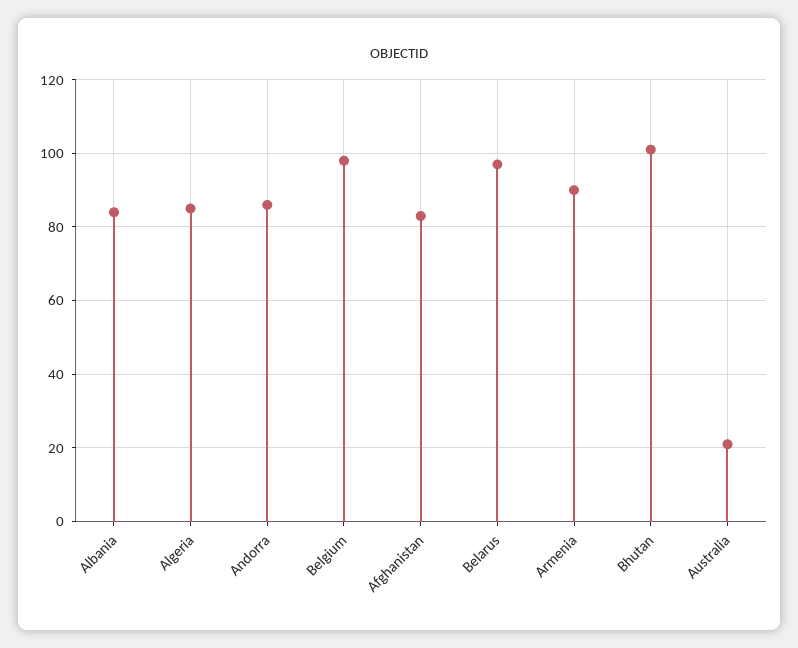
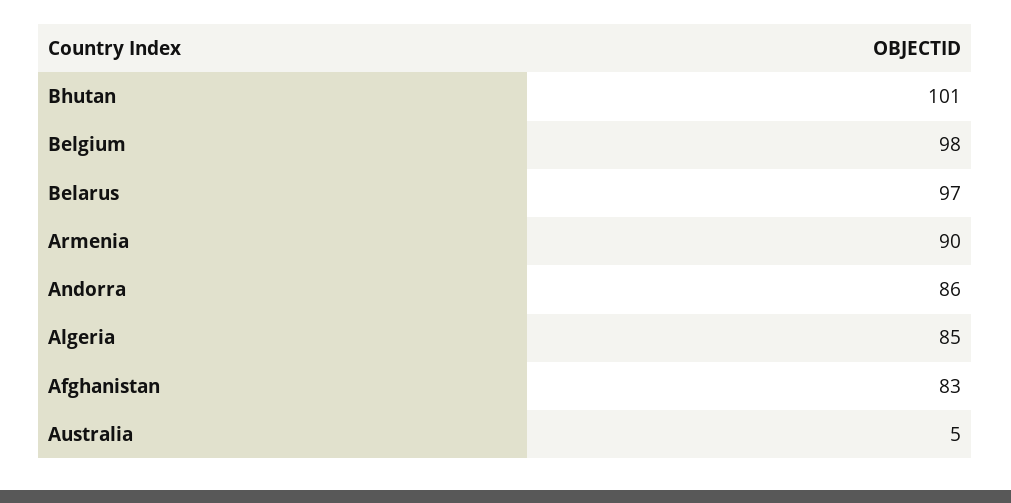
  {
-   "Albania": 85,
    "Algeria": 85,
    "Andorra": 86,
    "Belgium": 98,
    "Afghanistan": 83,
    "Belarus": 97,
    "Armenia": 90,
    "Bhutan": 101,
-   "Australia": 20
+   "Australia": 5
  }

